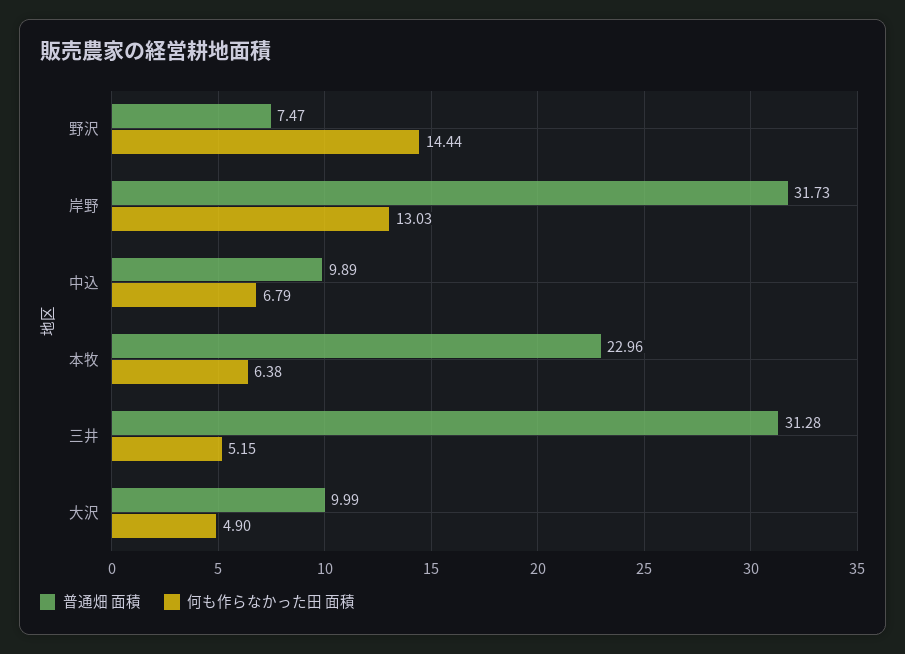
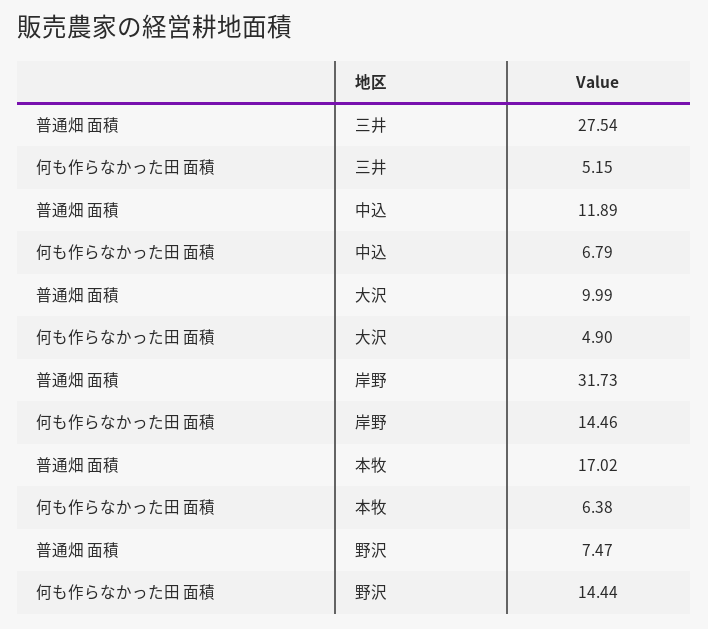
  {
    "普通畑 面積": {
      "野沢": 7.47,
      "岸野": 31.73,
-     "中込": 9.89,
+     "中込": 11.89,
-     "本牧": 22.96,
+     "本牧": 17.02,
-     "三井": 31.28,
+     "三井": 27.54,
      "大沢": 9.99
    },
    "何も作らなかった田 面積": {
      "野沢": 14.44,
-     "岸野": 13.03,
+     "岸野": 14.46,
      "中込": 6.79,
      "本牧": 6.38,
      "三井": 5.15,
      "大沢": 4.9
    }
  }

